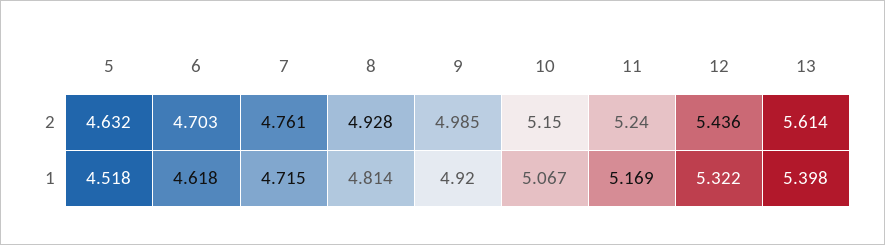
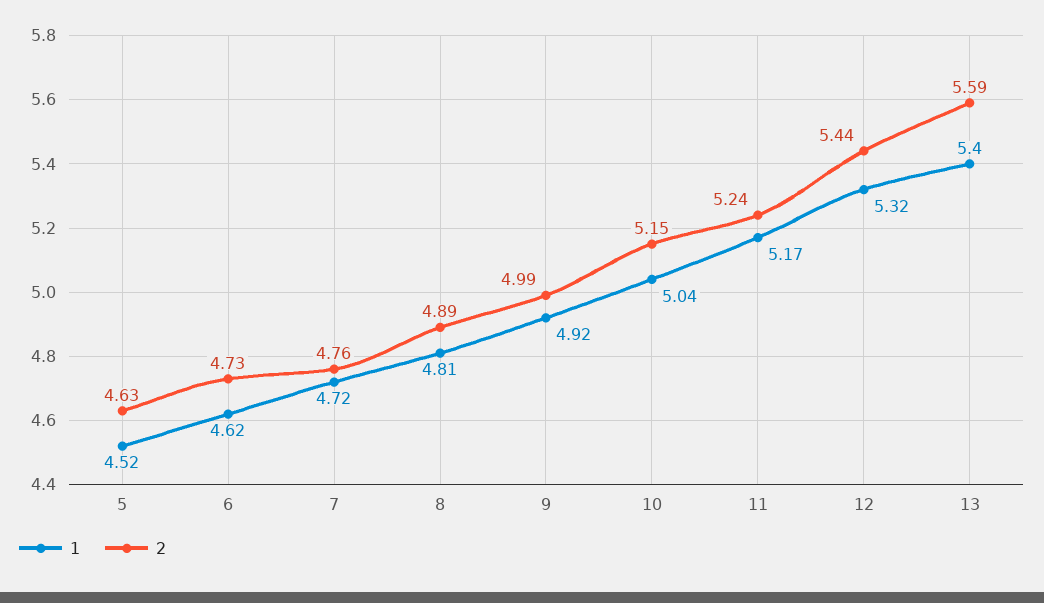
  {
    "2": {
      "5": 4.632,
-     "6": 4.703,
+     "6": 4.73,
      "7": 4.761,
-     "8": 4.928,
+     "8": 4.89,
      "9": 4.985,
      "10": 5.15,
      "11": 5.24,
      "12": 5.436,
-     "13": 5.614
+     "13": 5.59
    },
    "1": {
      "5": 4.518,
      "6": 4.618,
      "7": 4.715,
      "8": 4.814,
      "9": 4.92,
-     "10": 5.067,
+     "10": 5.04,
      "11": 5.169,
      "12": 5.322,
      "13": 5.398
    }
  }

